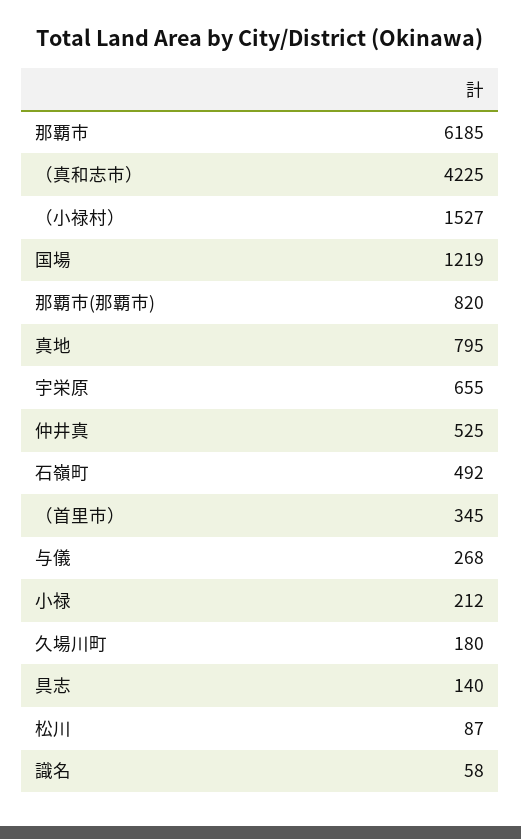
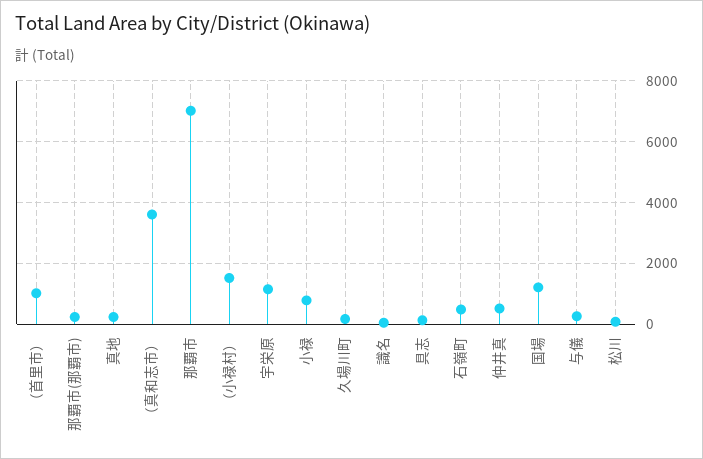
  {
-   "那覇市": 6185,
+   "那覇市": 7000,
-   "（真和志市）": 4225,
+   "（真和志市）": 3600,
    "（小禄村）": 1527,
    "国場": 1219,
-   "那覇市(那覇市)": 820,
+   "那覇市(那覇市)": 200,
-   "真地": 795,
+   "真地": 200,
-   "宇栄原": 655,
+   "宇栄原": 1200,
    "仲井真": 525,
    "石嶺町": 492,
-   "（首里市）": 345,
+   "（首里市）": 1000,
    "与儀": 268,
-   "小禄": 212,
+   "小禄": 800,
    "久場川町": 180,
    "具志": 140,
    "松川": 87,
    "識名": 58
  }

